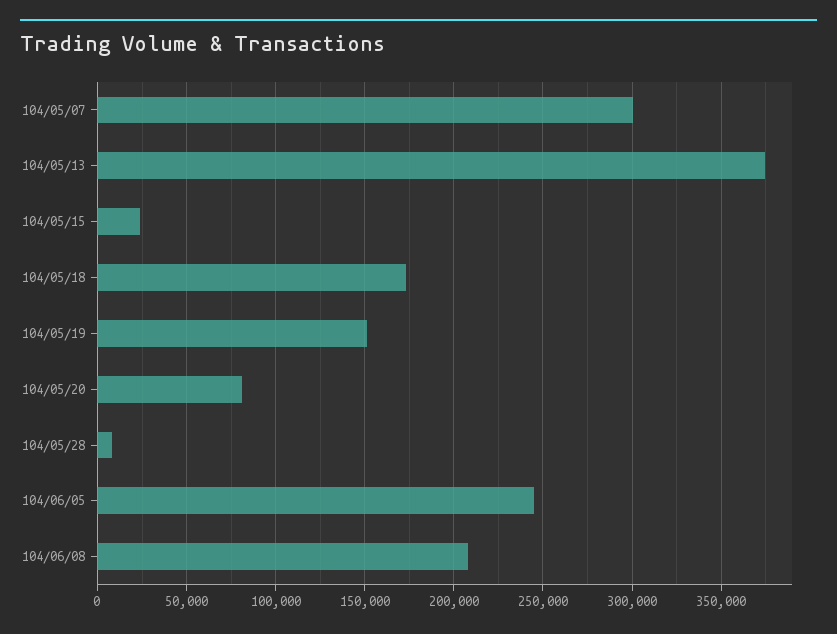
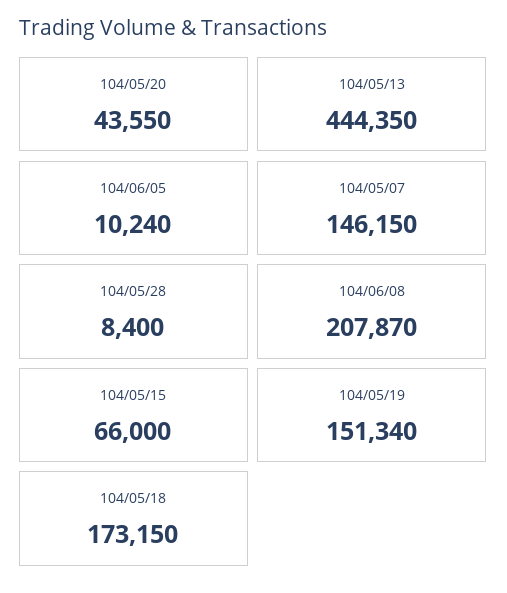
  {
-   "104/05/07": 300000,
+   "104/05/07": 146150,
-   "104/05/13": 375000,
+   "104/05/13": 444350,
-   "104/05/15": 25000,
+   "104/05/15": 66000,
    "104/05/18": 173150,
    "104/05/19": 151340,
-   "104/05/20": 80000,
+   "104/05/20": 43550,
    "104/05/28": 8400,
-   "104/06/05": 245000,
+   "104/06/05": 10240,
    "104/06/08": 207870
  }

